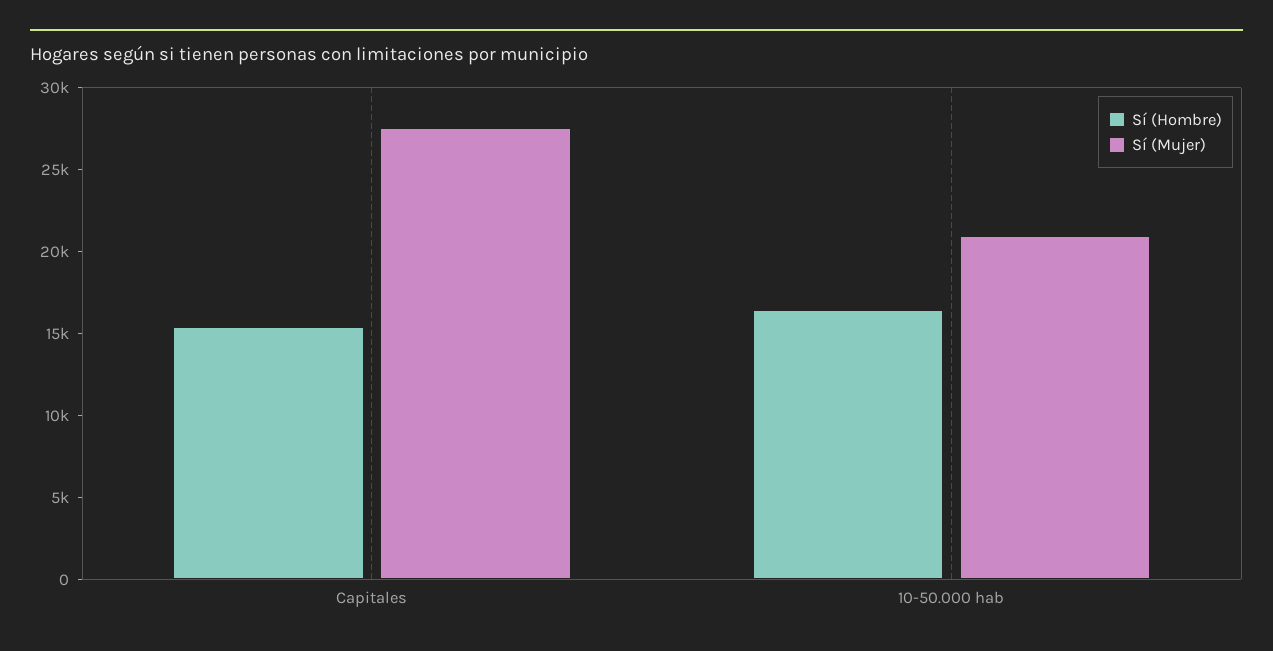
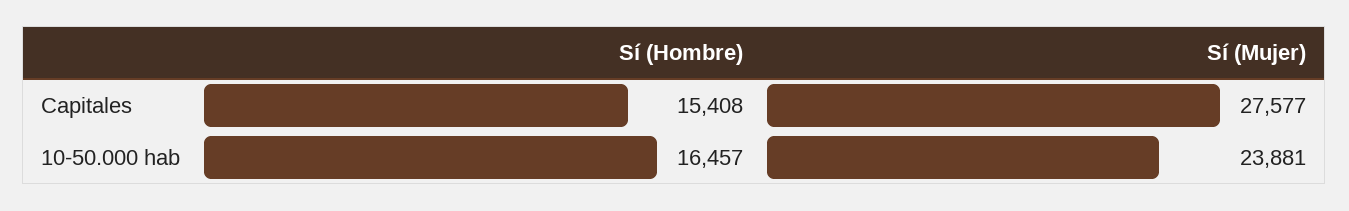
  {
    "Sí (Hombre)": {
      "Capitales": 15408,
      "10-50.000 hab": 16457
    },
    "Sí (Mujer)": {
      "Capitales": 27577,
-     "10-50.000 hab": 21000
+     "10-50.000 hab": 23881
    }
  }

